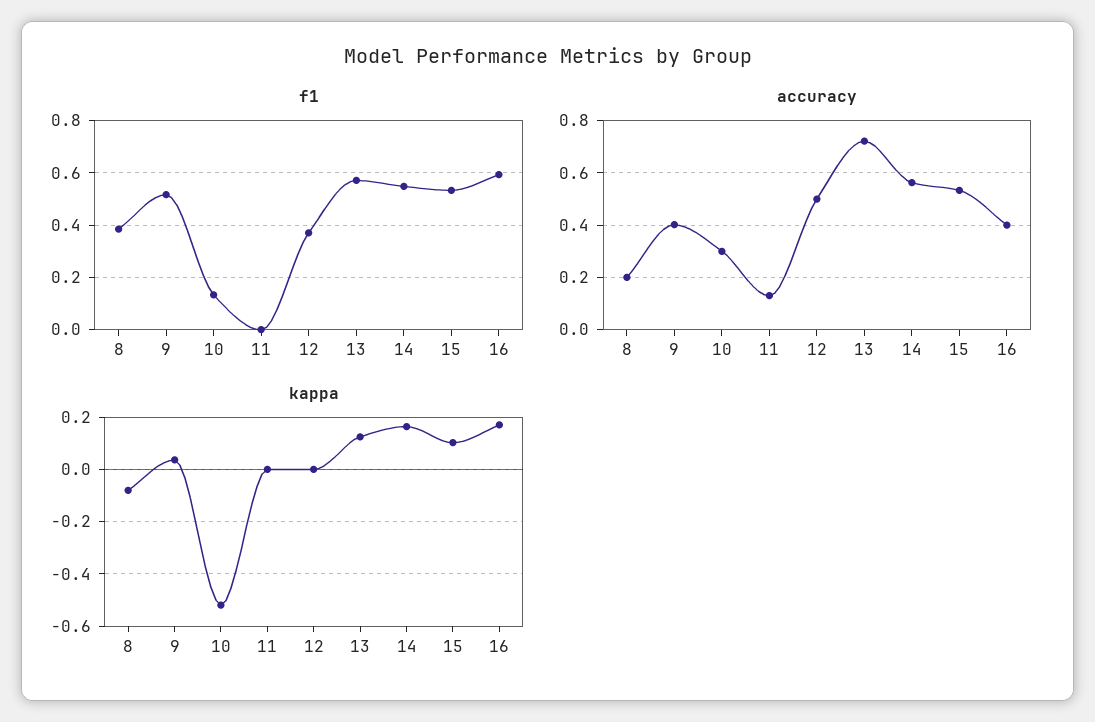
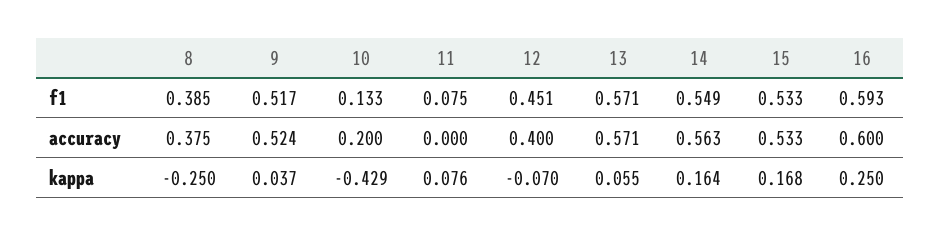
  {
    "f1": {
      "8": 0.385,
      "9": 0.517,
      "10": 0.133,
-     "11": 0,
+     "11": 0.075,
-     "12": 0.375,
+     "12": 0.451,
      "13": 0.571,
      "14": 0.549,
      "15": 0.533,
      "16": 0.593
    },
    "accuracy": {
-     "8": 0.2,
+     "8": 0.375,
-     "9": 0.4,
+     "9": 0.524,
-     "10": 0.3,
+     "10": 0.2,
-     "11": 0.125,
+     "11": 0,
-     "12": 0.5,
+     "12": 0.4,
-     "13": 0.725,
+     "13": 0.571,
      "14": 0.563,
      "15": 0.533,
-     "16": 0.4
+     "16": 0.6
    },
    "kappa": {
-     "8": -0.075,
+     "8": -0.25,
      "9": 0.037,
-     "10": -0.525,
+     "10": -0.429,
-     "11": 0,
+     "11": 0.076,
-     "12": 0,
+     "12": -0.07,
-     "13": 0.125,
+     "13": 0.055,
      "14": 0.164,
-     "15": 0.1,
+     "15": 0.168,
-     "16": 0.175
+     "16": 0.25
    }
  }

